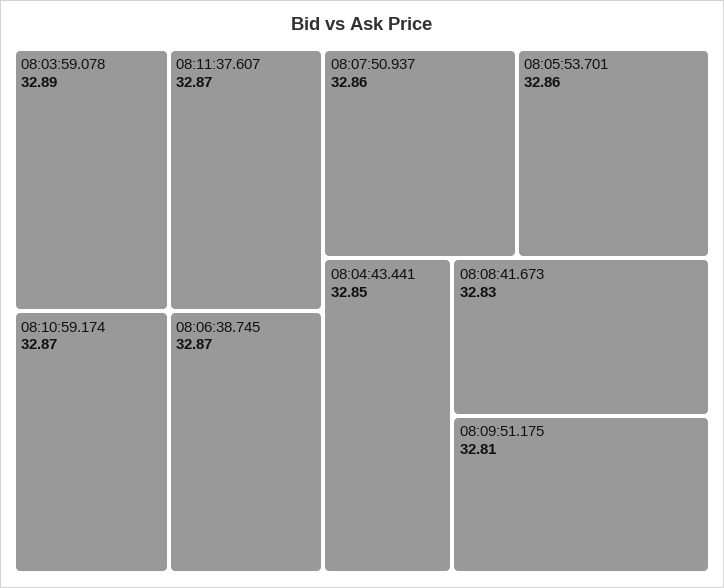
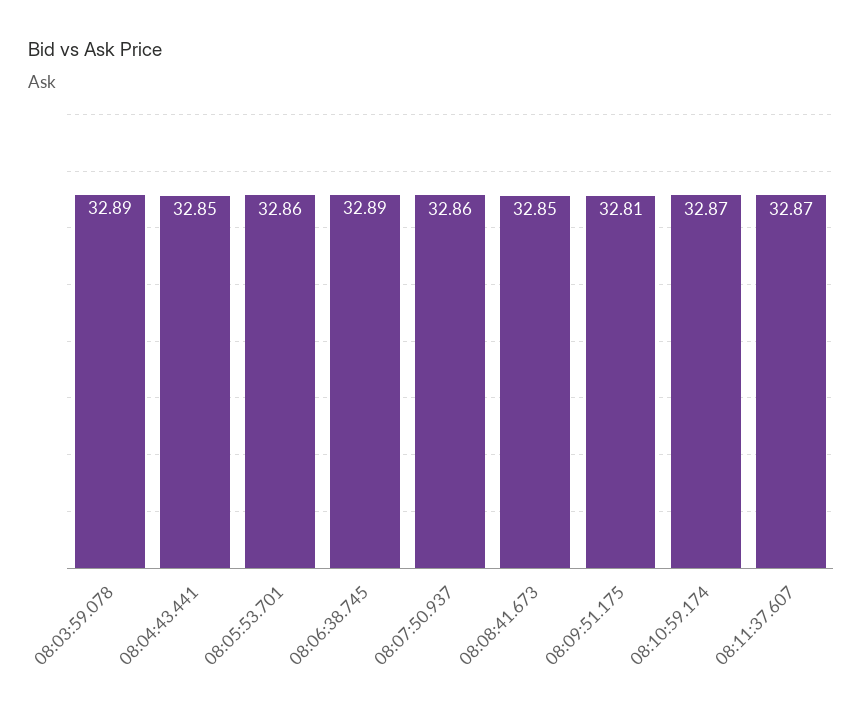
  {
    "08:03:59.078": 32.89,
    "08:11:37.607": 32.87,
    "08:10:59.174": 32.87,
-   "08:06:38.745": 32.87,
+   "08:06:38.745": 32.89,
    "08:07:50.937": 32.86,
    "08:05:53.701": 32.86,
    "08:04:43.441": 32.85,
-   "08:08:41.673": 32.83,
+   "08:08:41.673": 32.85,
    "08:09:51.175": 32.81
  }

